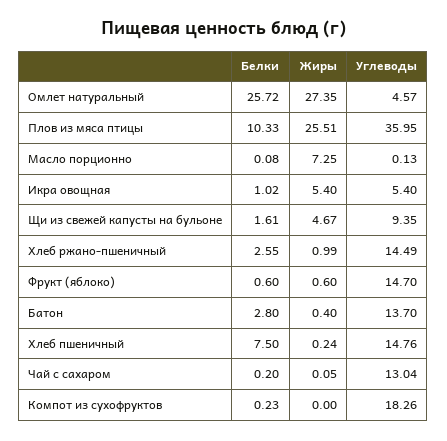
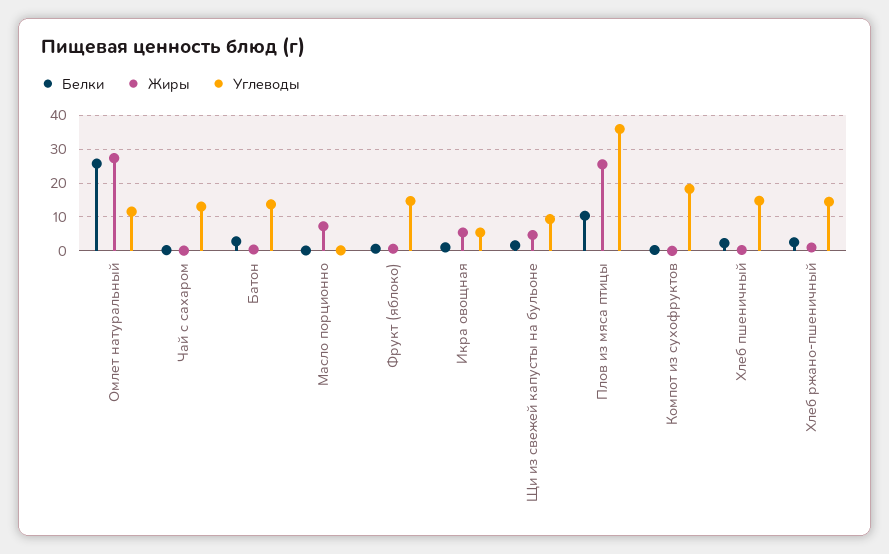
  {
    "Белки": {
      "Омлет натуральный": 25.72,
      "Плов из мяса птицы": 10.33,
      "Масло порционно": 0.08,
      "Икра овощная": 1.02,
      "Щи из свежей капусты на бульоне": 1.61,
      "Хлеб ржано-пшеничный": 2.55,
      "Фрукт (яблоко)": 0.6,
      "Батон": 2.8,
-     "Хлеб пшеничный": 7.5,
+     "Хлеб пшеничный": 2,
      "Чай с сахаром": 0.2,
      "Компот из сухофруктов": 0.23
    },
    "Жиры": {
      "Омлет натуральный": 27.35,
      "Плов из мяса птицы": 25.51,
      "Масло порционно": 7.25,
      "Икра овощная": 5.4,
      "Щи из свежей капусты на бульоне": 4.67,
      "Хлеб ржано-пшеничный": 0.99,
      "Фрукт (яблоко)": 0.6,
      "Батон": 0.4,
      "Хлеб пшеничный": 0.24,
      "Чай с сахаром": 0.05,
      "Компот из сухофруктов": 0
    },
    "Углеводы": {
-     "Омлет натуральный": 4.57,
+     "Омлет натуральный": 12,
      "Плов из мяса птицы": 35.95,
      "Масло порционно": 0.13,
      "Икра овощная": 5.4,
      "Щи из свежей капусты на бульоне": 9.35,
      "Хлеб ржано-пшеничный": 14.49,
      "Фрукт (яблоко)": 14.7,
      "Батон": 13.7,
      "Хлеб пшеничный": 14.76,
      "Чай с сахаром": 13.04,
      "Компот из сухофруктов": 18.26
    }
  }

